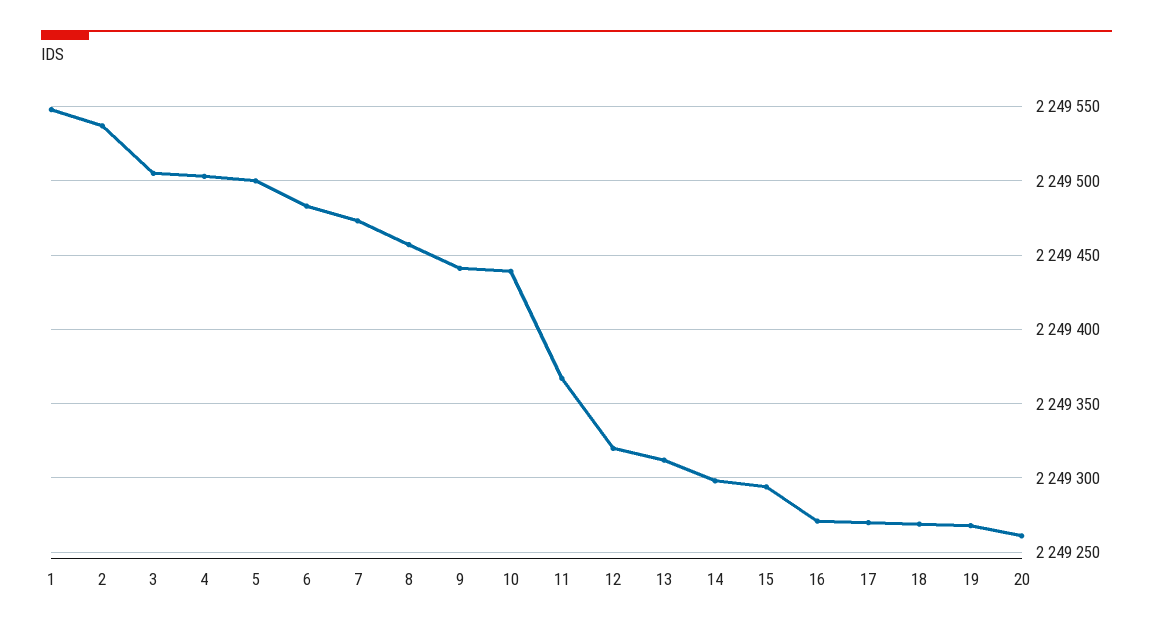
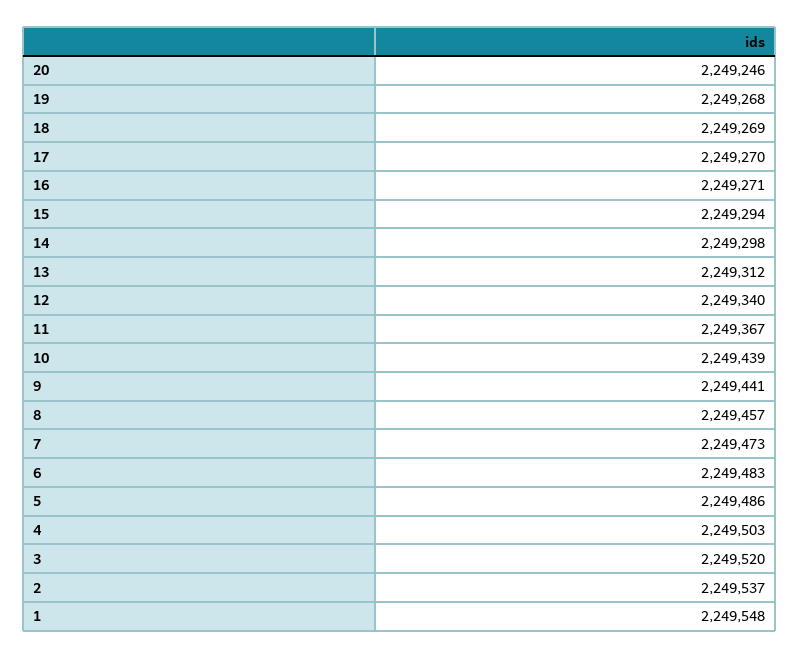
  {
    "1": 2249548,
    "2": 2249537,
-   "3": 2249505,
+   "3": 2249520,
    "4": 2249503,
-   "5": 2249500,
+   "5": 2249486,
    "6": 2249483,
    "7": 2249473,
    "8": 2249457,
    "9": 2249441,
    "10": 2249439,
    "11": 2249367,
-   "12": 2249320,
+   "12": 2249340,
    "13": 2249312,
    "14": 2249298,
    "15": 2249294,
    "16": 2249271,
    "17": 2249270,
    "18": 2249269,
    "19": 2249268,
-   "20": 2249260
+   "20": 2249246
  }

